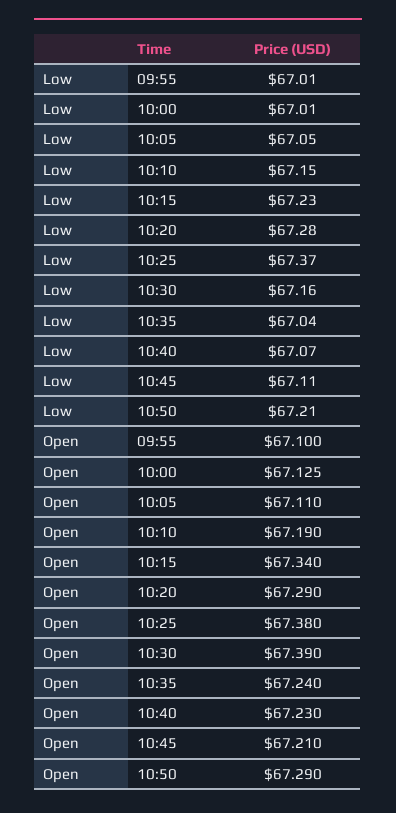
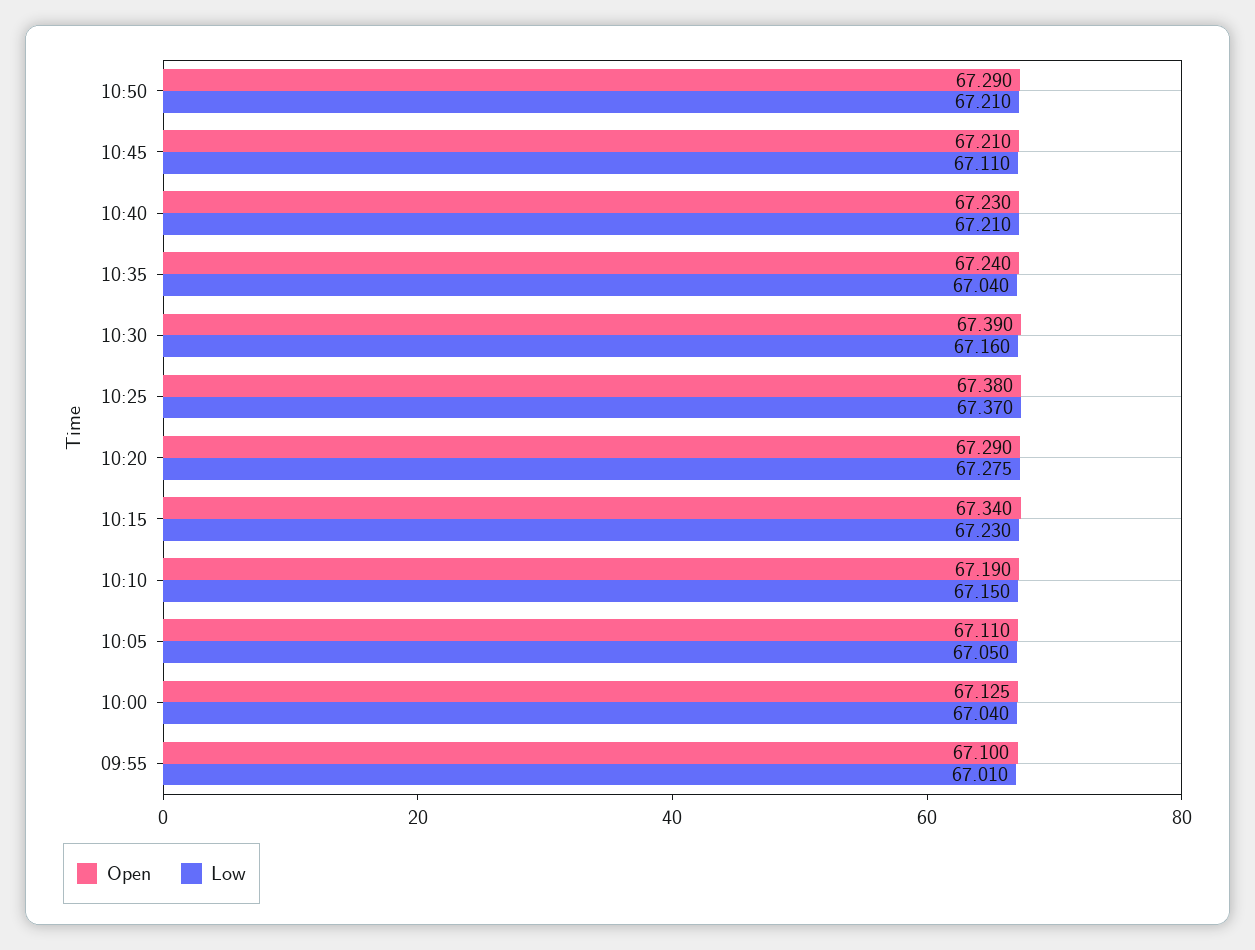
  {
    "Low": {
      "09:55": 67.01,
-     "10:00": 67.01,
+     "10:00": 67.04,
      "10:05": 67.05,
      "10:10": 67.15,
      "10:15": 67.23,
      "10:20": 67.275,
      "10:25": 67.37,
      "10:30": 67.16,
      "10:35": 67.04,
-     "10:40": 67.07,
+     "10:40": 67.21,
      "10:45": 67.11,
      "10:50": 67.21
    },
    "Open": {
      "09:55": 67.1,
      "10:00": 67.125,
      "10:05": 67.11,
      "10:10": 67.19,
      "10:15": 67.34,
      "10:20": 67.29,
      "10:25": 67.38,
      "10:30": 67.39,
      "10:35": 67.24,
      "10:40": 67.23,
      "10:45": 67.21,
      "10:50": 67.29
    }
  }

